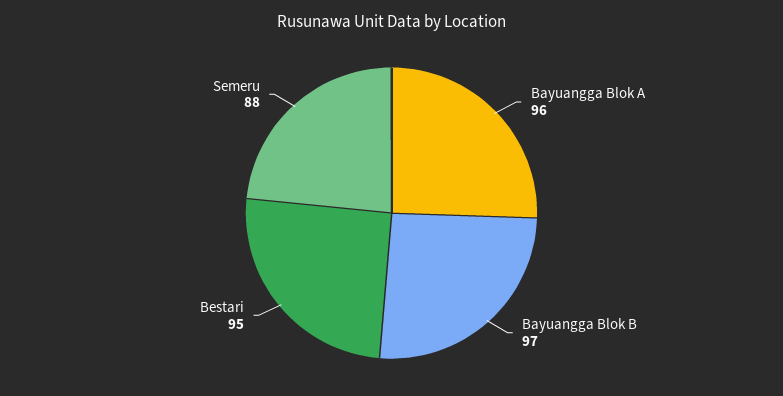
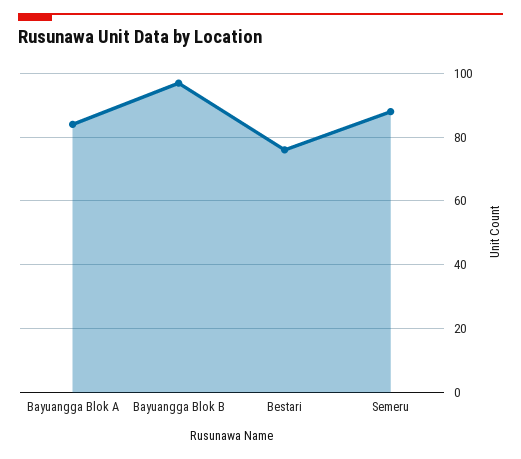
  {
-   "Bayuangga Blok A": 96,
+   "Bayuangga Blok A": 85,
    "Bayuangga Blok B": 97,
-   "Bestari": 95,
+   "Bestari": 75,
    "Semeru": 88
  }

